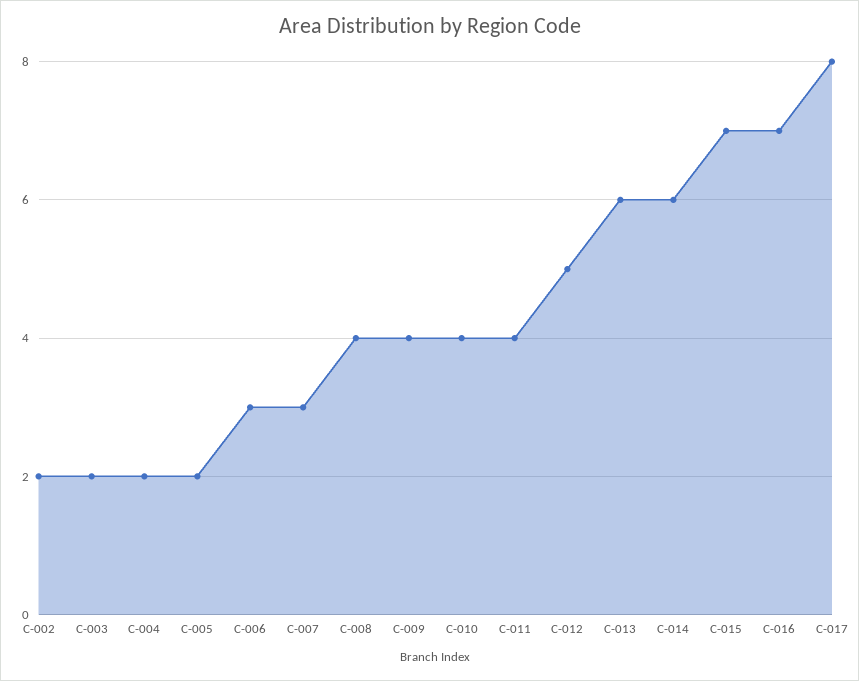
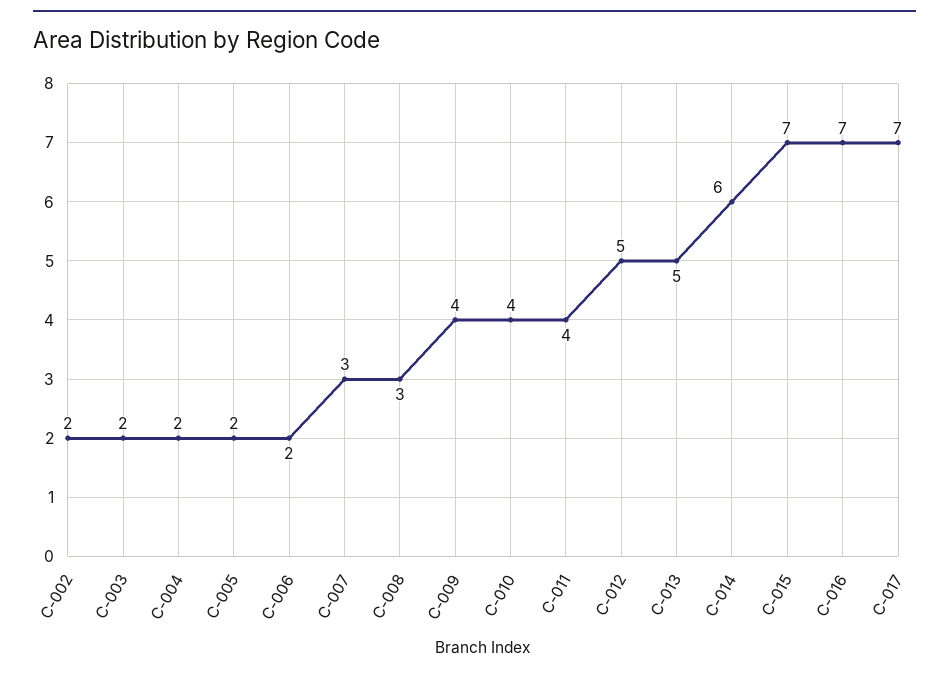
  {
    "C-002": 2,
    "C-003": 2,
    "C-004": 2,
    "C-005": 2,
-   "C-006": 3,
+   "C-006": 2,
    "C-007": 3,
-   "C-008": 4,
+   "C-008": 3,
    "C-009": 4,
    "C-010": 4,
    "C-011": 4,
    "C-012": 5,
-   "C-013": 6,
+   "C-013": 5,
    "C-014": 6,
    "C-015": 7,
    "C-016": 7,
-   "C-017": 8
+   "C-017": 7
  }

